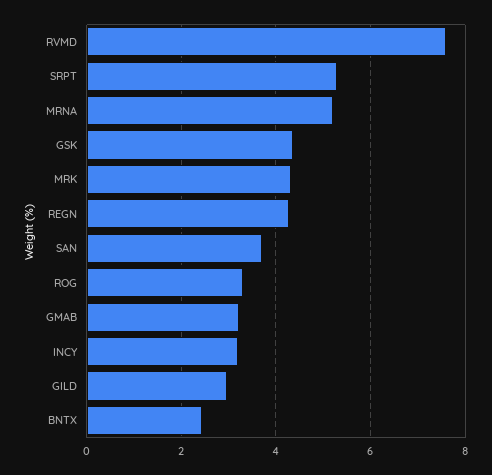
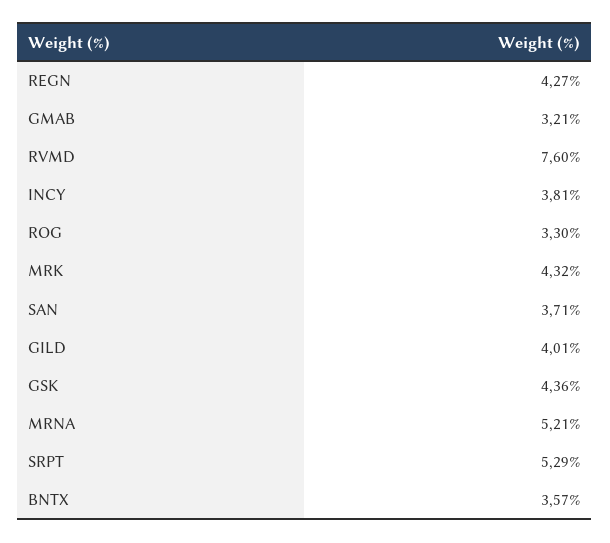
  {
    "RVMD": 7.6,
    "SRPT": 5.29,
    "MRNA": 5.21,
    "GSK": 4.36,
    "MRK": 4.32,
    "REGN": 4.27,
    "SAN": 3.71,
    "ROG": 3.3,
    "GMAB": 3.21,
-   "INCY": 3.2,
+   "INCY": 3.81,
-   "GILD": 3,
+   "GILD": 4.01,
-   "BNTX": 2.4
+   "BNTX": 3.57
  }

